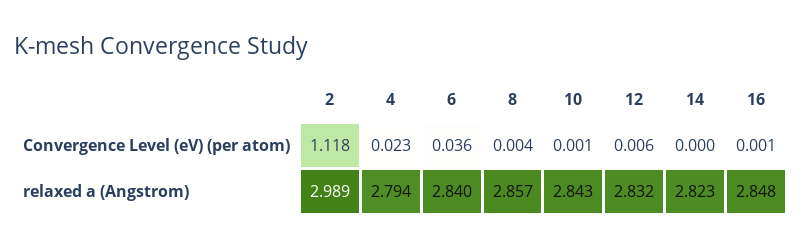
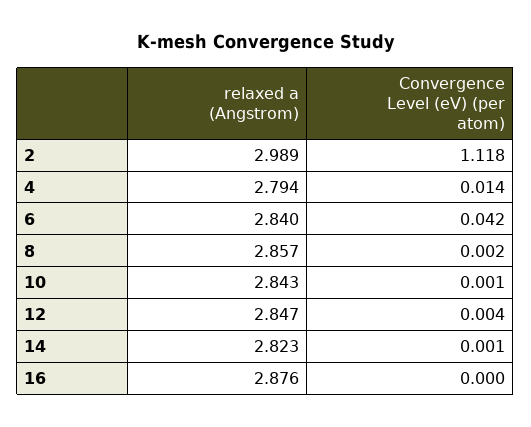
  {
    "2": {
      "Convergence Level (eV) (per atom)": 1.118,
      "relaxed a (Angstrom)": 2.989
    },
    "4": {
-     "Convergence Level (eV) (per atom)": 0.023,
+     "Convergence Level (eV) (per atom)": 0.014,
      "relaxed a (Angstrom)": 2.794
    },
    "6": {
-     "Convergence Level (eV) (per atom)": 0.036,
+     "Convergence Level (eV) (per atom)": 0.042,
      "relaxed a (Angstrom)": 2.84
    },
    "8": {
-     "Convergence Level (eV) (per atom)": 0.004,
+     "Convergence Level (eV) (per atom)": 0.002,
      "relaxed a (Angstrom)": 2.857
    },
    "10": {
      "Convergence Level (eV) (per atom)": 0.001,
      "relaxed a (Angstrom)": 2.843
    },
    "12": {
-     "Convergence Level (eV) (per atom)": 0.006,
+     "Convergence Level (eV) (per atom)": 0.004,
-     "relaxed a (Angstrom)": 2.832
+     "relaxed a (Angstrom)": 2.847
    },
    "14": {
-     "Convergence Level (eV) (per atom)": 0,
+     "Convergence Level (eV) (per atom)": 0.001,
      "relaxed a (Angstrom)": 2.823
    },
    "16": {
-     "Convergence Level (eV) (per atom)": 0.001,
+     "Convergence Level (eV) (per atom)": 0,
-     "relaxed a (Angstrom)": 2.848
+     "relaxed a (Angstrom)": 2.876
    }
  }

